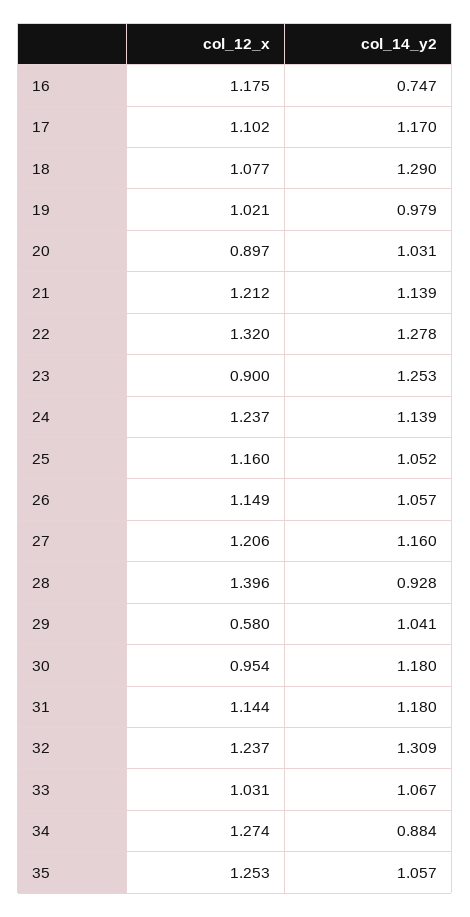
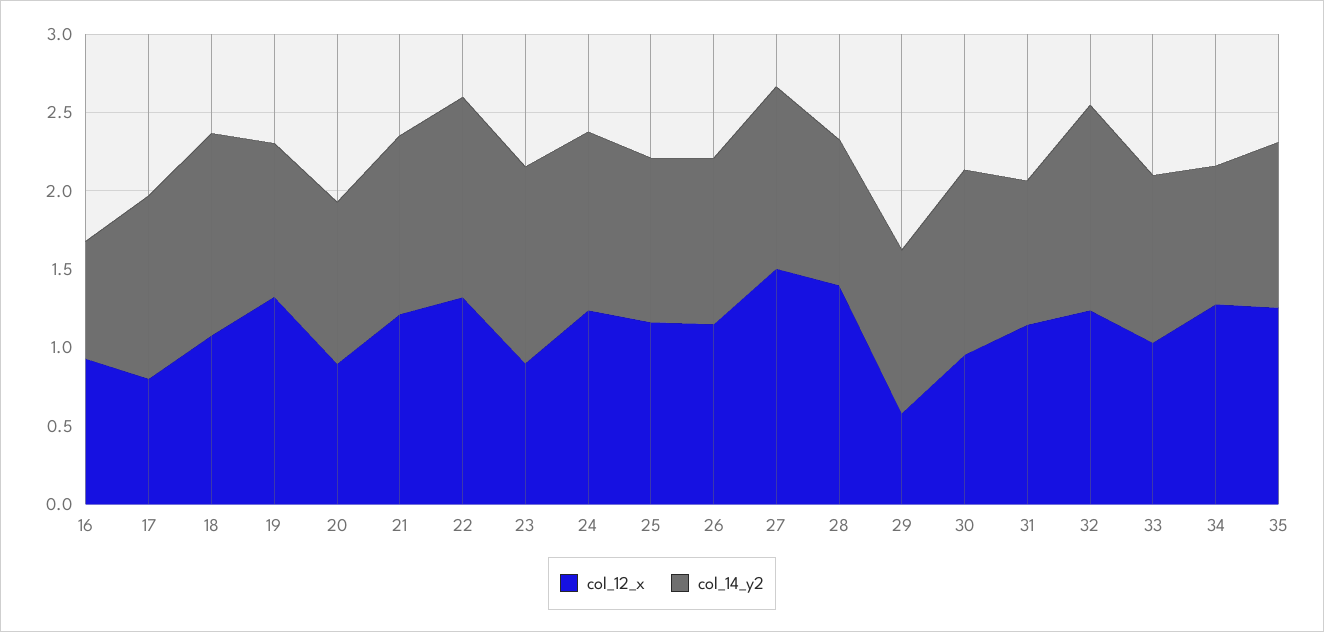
  {
    "col_12_x": {
-     "16": 1.175,
+     "16": 0.9,
-     "17": 1.102,
+     "17": 0.8,
      "18": 1.077,
-     "19": 1.021,
+     "19": 1.3,
      "20": 0.897,
      "21": 1.212,
      "22": 1.32,
      "23": 0.9,
      "24": 1.237,
      "25": 1.16,
      "26": 1.149,
-     "27": 1.206,
+     "27": 1.5,
      "28": 1.396,
      "29": 0.58,
      "30": 0.954,
      "31": 1.144,
      "32": 1.237,
      "33": 1.031,
      "34": 1.274,
      "35": 1.253
    },
    "col_14_y2": {
      "16": 0.747,
      "17": 1.17,
      "18": 1.29,
      "19": 0.979,
      "20": 1.031,
      "21": 1.139,
      "22": 1.278,
      "23": 1.253,
      "24": 1.139,
      "25": 1.052,
      "26": 1.057,
      "27": 1.16,
      "28": 0.928,
      "29": 1.041,
      "30": 1.18,
-     "31": 1.18,
+     "31": 0.9,
      "32": 1.309,
      "33": 1.067,
      "34": 0.884,
      "35": 1.057
    }
  }

